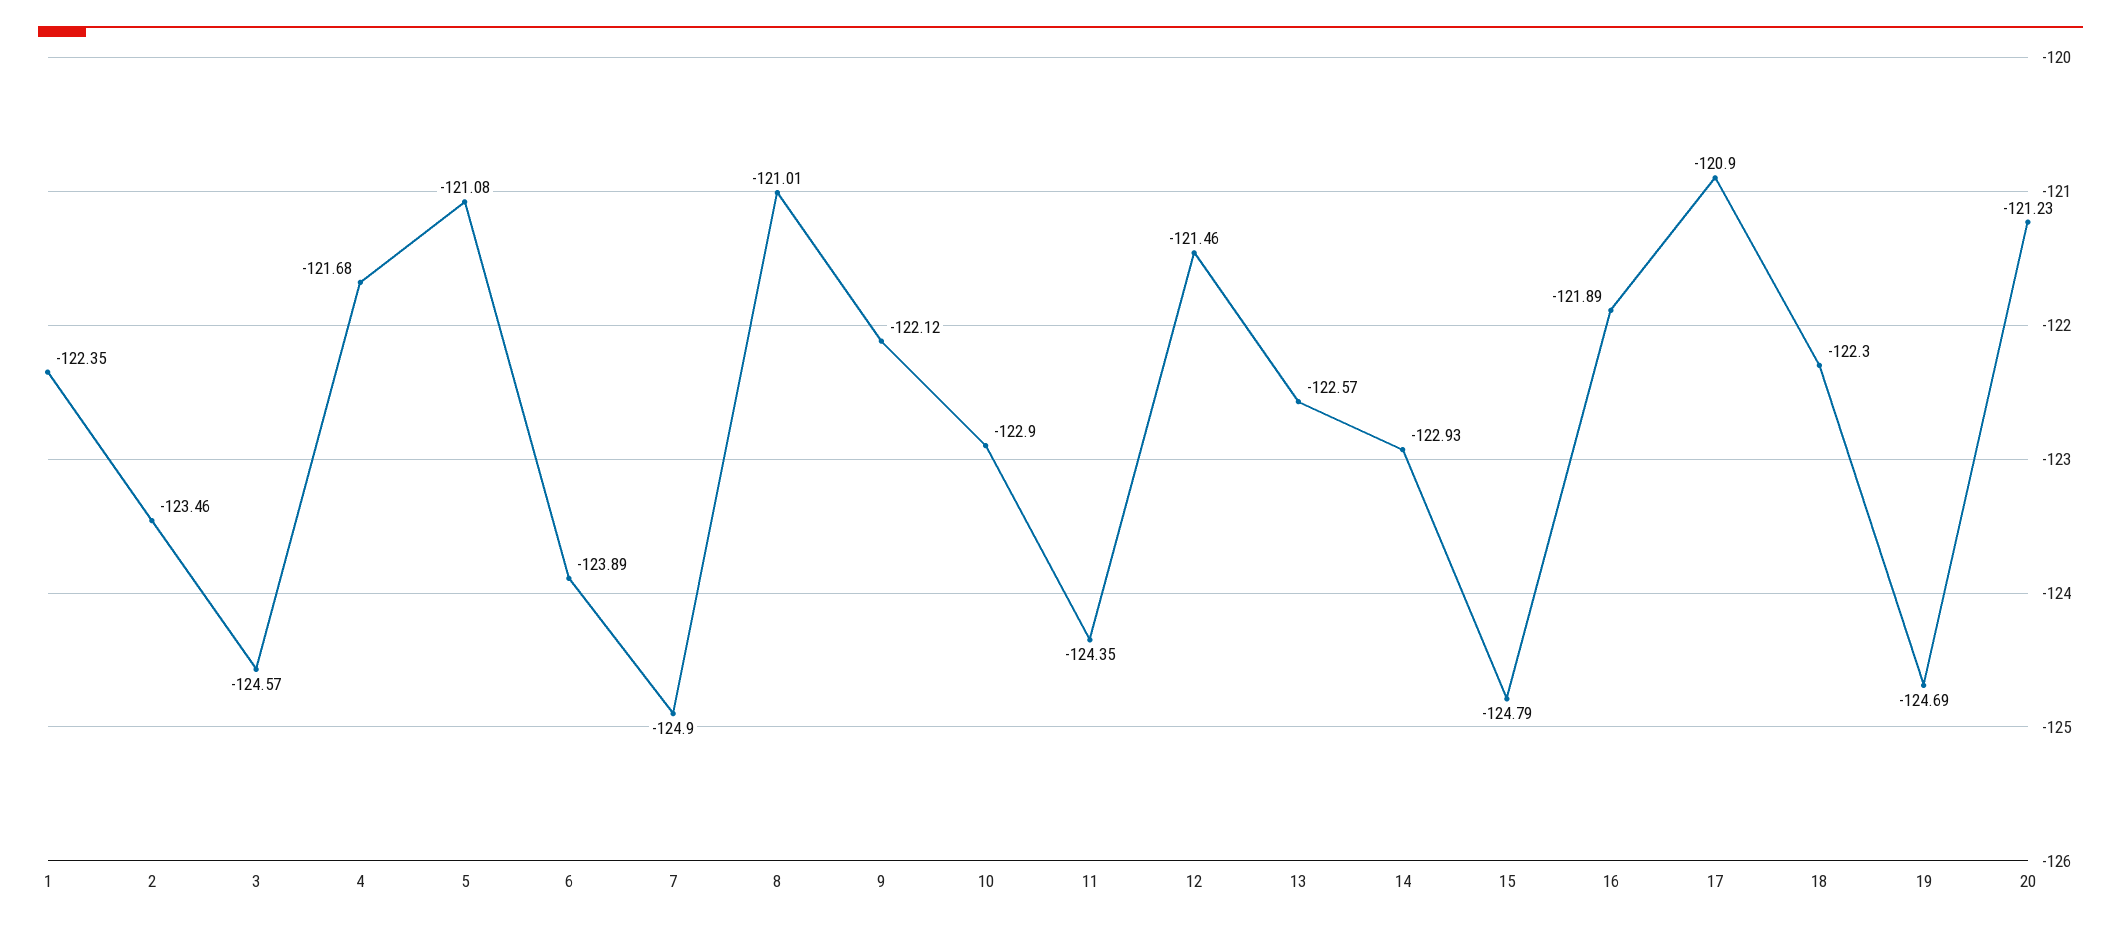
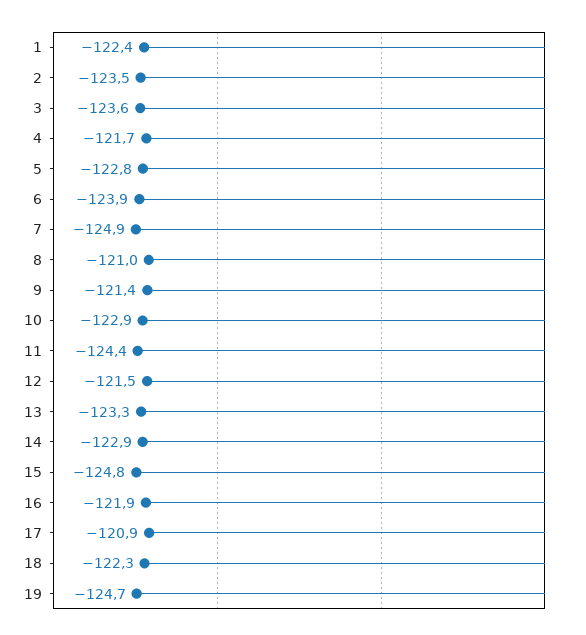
  {
    "1": -122.35,
    "2": -123.46,
-   "3": -124.57,
+   "3": -123.6,
    "4": -121.68,
-   "5": -121.08,
+   "5": -122.8,
    "6": -123.89,
    "7": -124.9,
    "8": -121.01,
-   "9": -122.12,
+   "9": -121.4,
    "10": -122.9,
    "11": -124.35,
    "12": -121.46,
-   "13": -122.57,
+   "13": -123.3,
    "14": -122.93,
    "15": -124.79,
    "16": -121.89,
    "17": -120.9,
    "18": -122.3,
-   "19": -124.69,
+   "19": -124.69
-   "20": -121.23
  }

